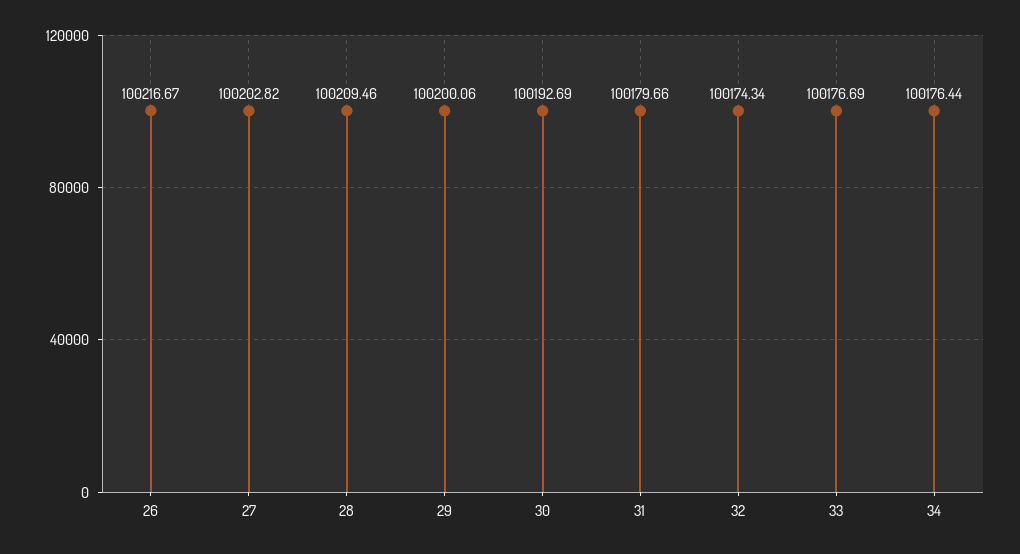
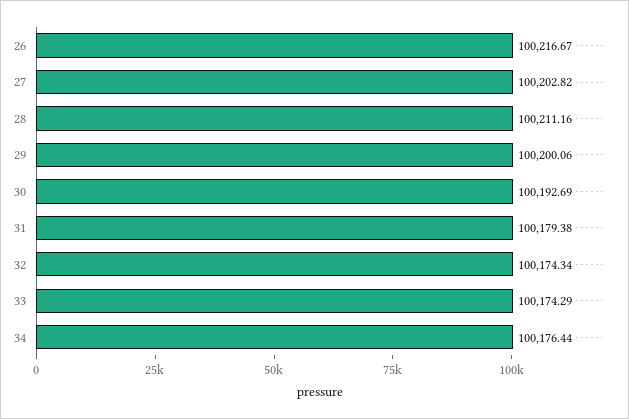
  {
    "26": 100216.67,
    "27": 100202.82,
-   "28": 100209.46,
+   "28": 100211.16,
    "29": 100200.06,
    "30": 100192.69,
-   "31": 100179.66,
+   "31": 100179.38,
    "32": 100174.34,
-   "33": 100176.69,
+   "33": 100174.29,
    "34": 100176.44
  }

